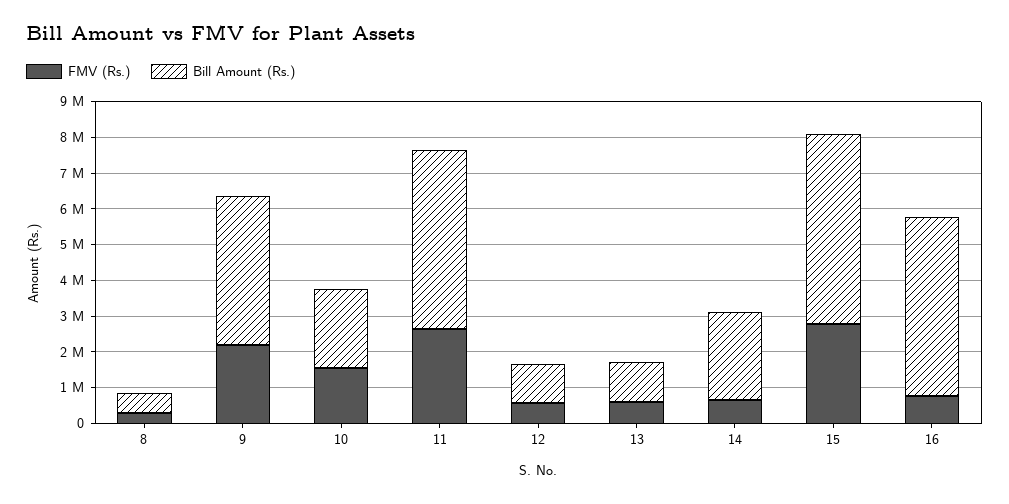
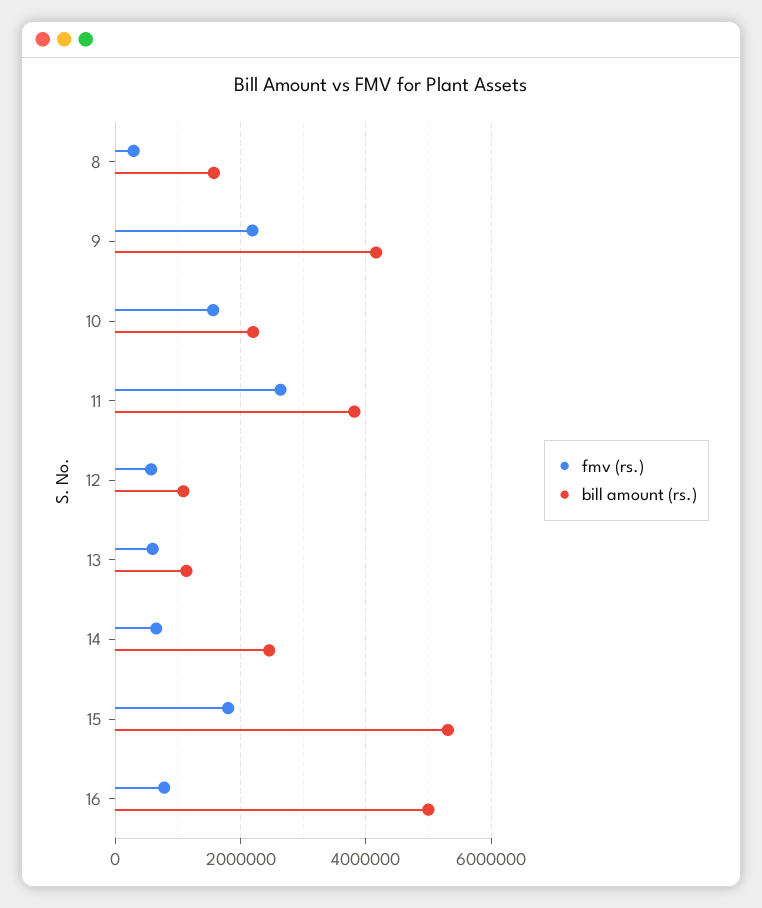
  {
    "FMV (Rs.)": {
      "8": 200000,
      "9": 2200000,
      "10": 1600000,
      "11": 2600000,
      "12": 600000,
      "13": 600000,
      "14": 600000,
-     "15": 2750000,
+     "15": 1800000,
      "16": 800000
    },
    "Bill Amount (Rs.)": {
-     "8": 500000,
+     "8": 1600000,
      "9": 4200000,
      "10": 2200000,
-     "11": 5000000,
+     "11": 3800000,
      "12": 1000000,
      "13": 1200000,
      "14": 2400000,
      "15": 5400000,
      "16": 5000000
    }
  }

